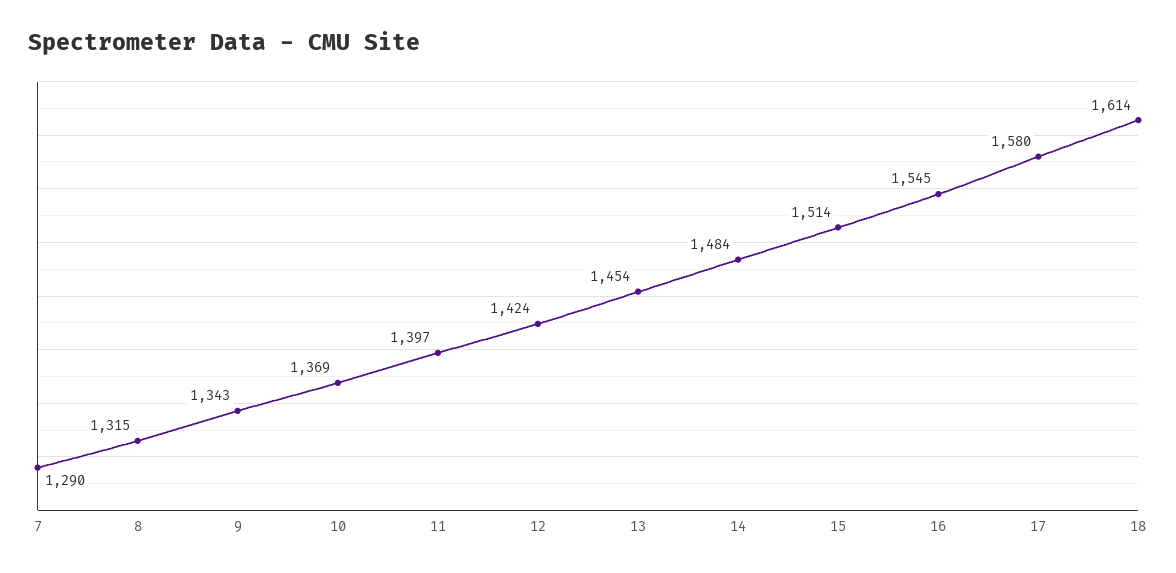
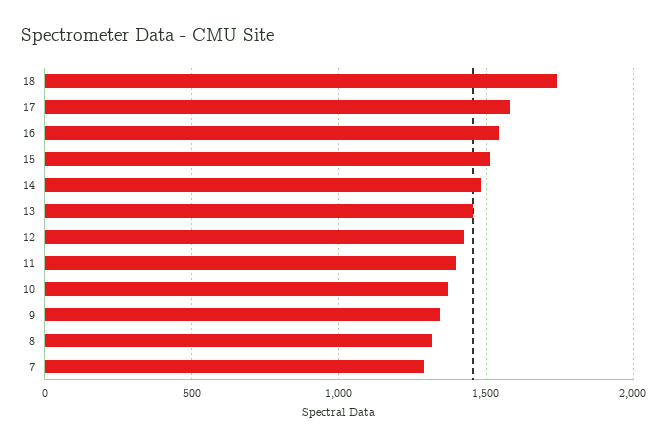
  {
    "7": 1290,
    "8": 1315,
    "9": 1343,
    "10": 1369,
    "11": 1397,
    "12": 1424,
    "13": 1454,
    "14": 1484,
    "15": 1514,
    "16": 1545,
    "17": 1580,
-   "18": 1614
+   "18": 1750
  }

